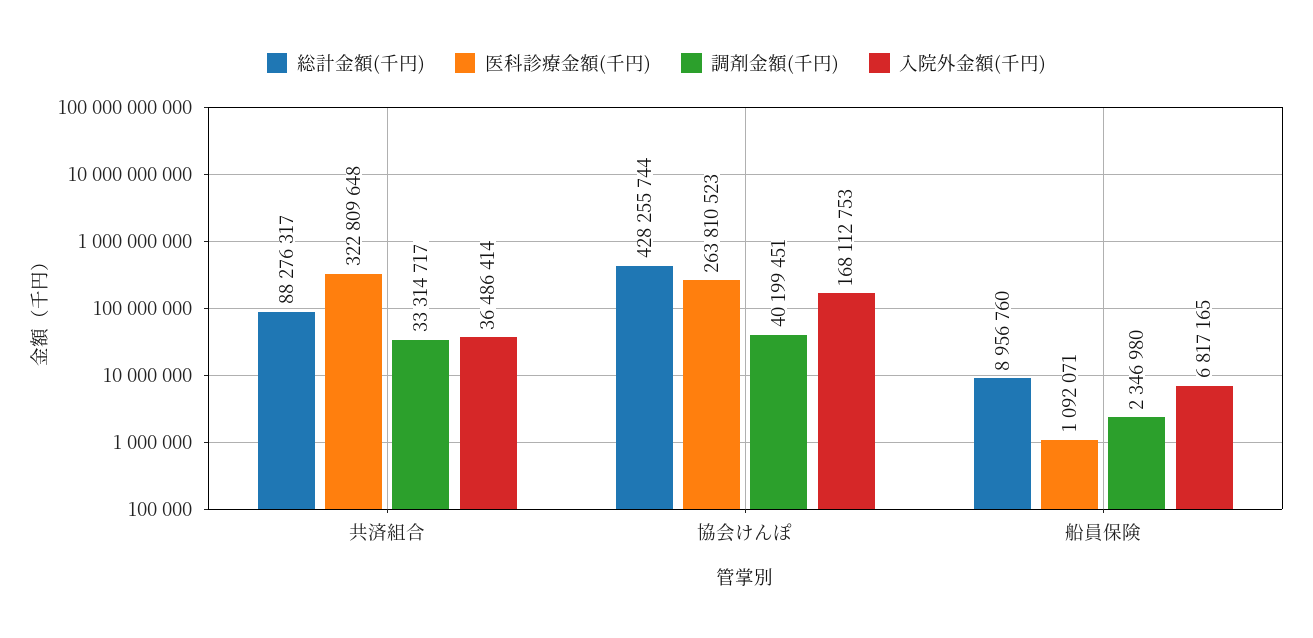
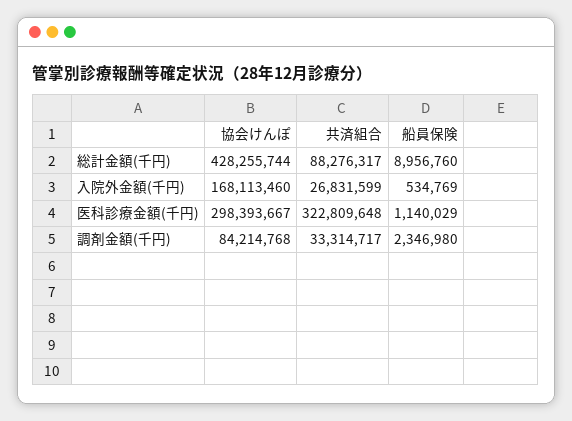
  {
    "総計金額(千円)": {
      "共済組合": 88276317,
      "協会けんぽ": 428255744,
      "船員保険": 8956760
    },
    "医科診療金額(千円)": {
      "共済組合": 322809648,
-     "協会けんぽ": 263810523,
+     "協会けんぽ": 298393667,
-     "船員保険": 1092071
+     "船員保険": 1140029
    },
    "調剤金額(千円)": {
      "共済組合": 33314717,
-     "協会けんぽ": 40199451,
+     "協会けんぽ": 84214768,
      "船員保険": 2346980
    },
    "入院外金額(千円)": {
-     "共済組合": 36486414,
+     "共済組合": 26831599,
-     "協会けんぽ": 168112753,
+     "協会けんぽ": 168113460,
-     "船員保険": 6817165
+     "船員保険": 534769
    }
  }

